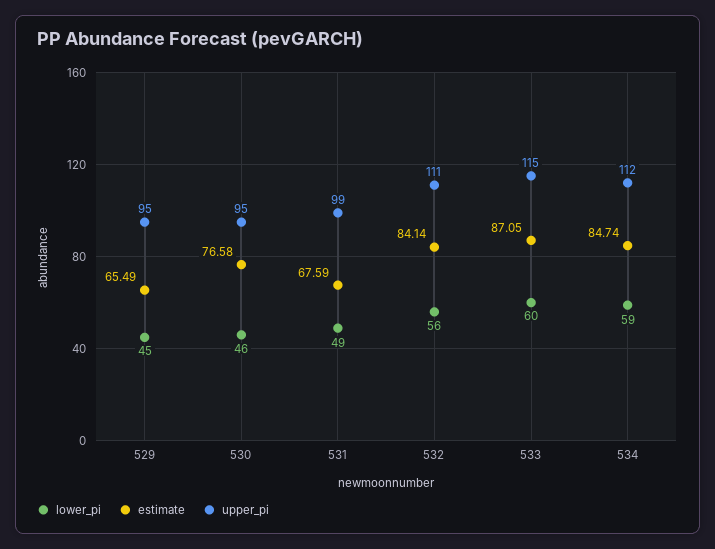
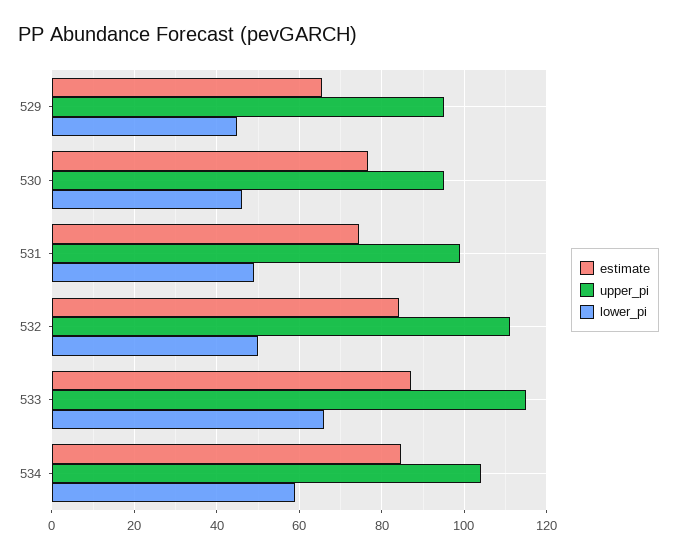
  {
    "lower_pi": {
      "529": 45,
      "530": 46,
      "531": 49,
-     "532": 56,
+     "532": 50,
-     "533": 60,
+     "533": 66,
      "534": 59
    },
    "estimate": {
      "529": 65.49,
      "530": 76.58,
-     "531": 67.59,
+     "531": 74,
      "532": 84.14,
      "533": 87.05,
      "534": 84.74
    },
    "upper_pi": {
      "529": 95,
      "530": 95,
      "531": 99,
      "532": 111,
      "533": 115,
-     "534": 112
+     "534": 104
    }
  }

